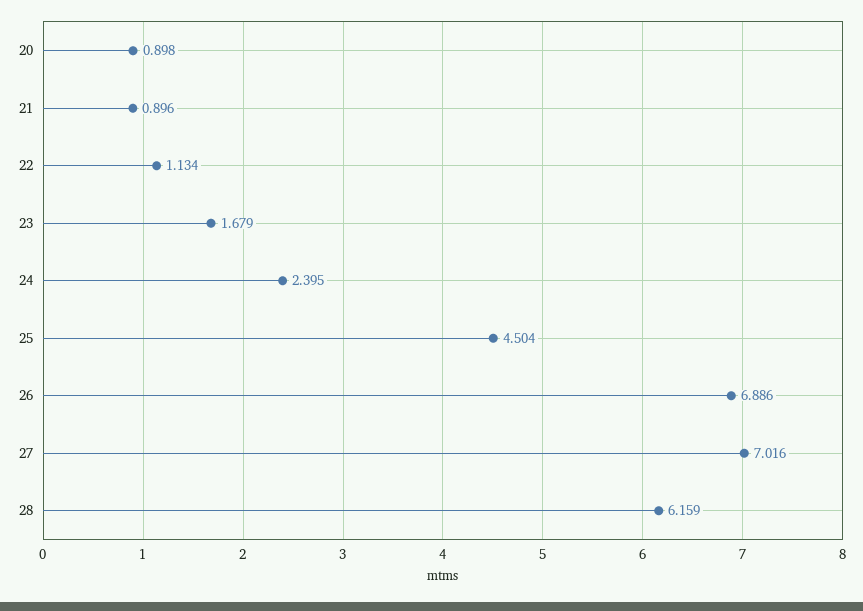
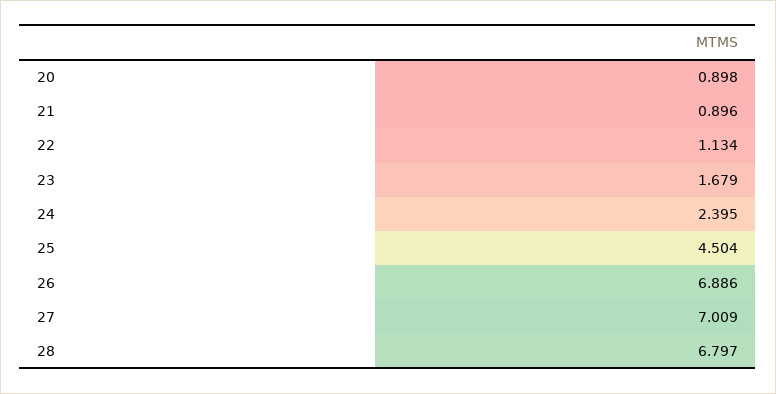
  {
    "20": 0.898,
    "21": 0.896,
    "22": 1.134,
    "23": 1.679,
    "24": 2.395,
    "25": 4.504,
    "26": 6.886,
-   "27": 7.016,
+   "27": 7.009,
-   "28": 6.159
+   "28": 6.797
  }

